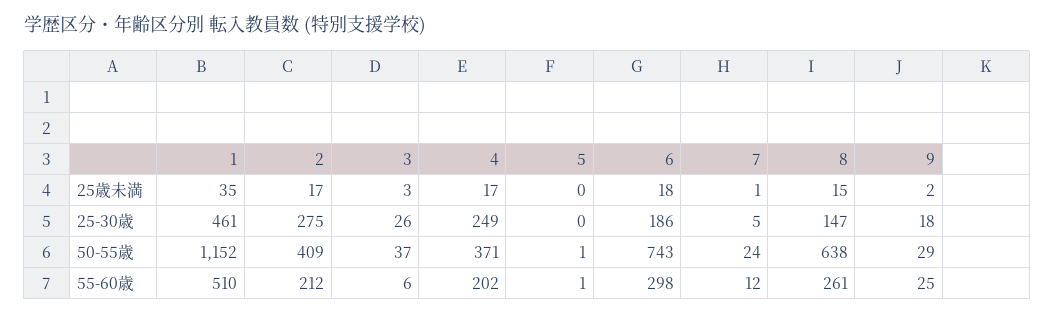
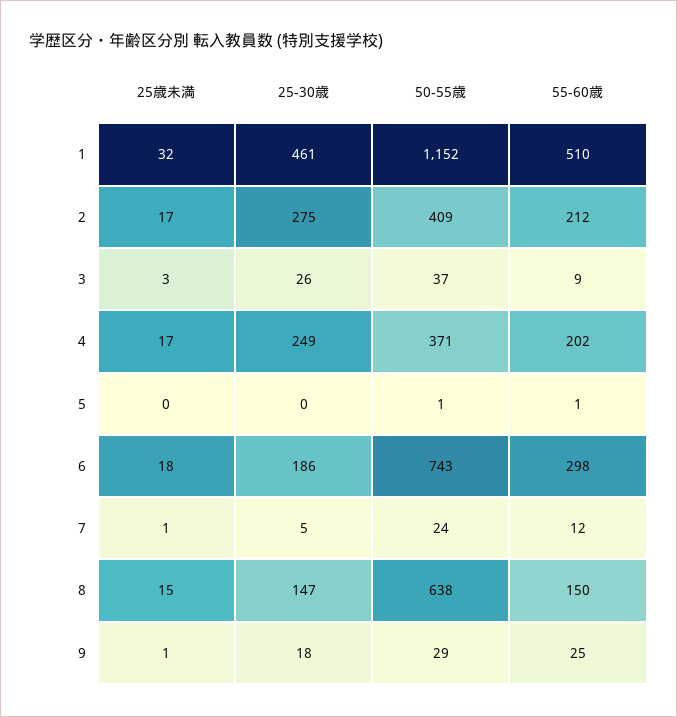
  {
    "1": {
-     "25歳未満": 35,
+     "25歳未満": 32,
      "25-30歳": 461,
      "50-55歳": 1152,
      "55-60歳": 510
    },
    "2": {
      "25歳未満": 17,
      "25-30歳": 275,
      "50-55歳": 409,
      "55-60歳": 212
    },
    "3": {
      "25歳未満": 3,
      "25-30歳": 26,
      "50-55歳": 37,
-     "55-60歳": 6
+     "55-60歳": 9
    },
    "4": {
      "25歳未満": 17,
      "25-30歳": 249,
      "50-55歳": 371,
      "55-60歳": 202
    },
    "5": {
      "25歳未満": 0,
      "25-30歳": 0,
      "50-55歳": 1,
      "55-60歳": 1
    },
    "6": {
      "25歳未満": 18,
      "25-30歳": 186,
      "50-55歳": 743,
      "55-60歳": 298
    },
    "7": {
      "25歳未満": 1,
      "25-30歳": 5,
      "50-55歳": 24,
      "55-60歳": 12
    },
    "8": {
      "25歳未満": 15,
      "25-30歳": 147,
      "50-55歳": 638,
-     "55-60歳": 261
+     "55-60歳": 150
    },
    "9": {
-     "25歳未満": 2,
+     "25歳未満": 1,
      "25-30歳": 18,
      "50-55歳": 29,
      "55-60歳": 25
    }
  }

